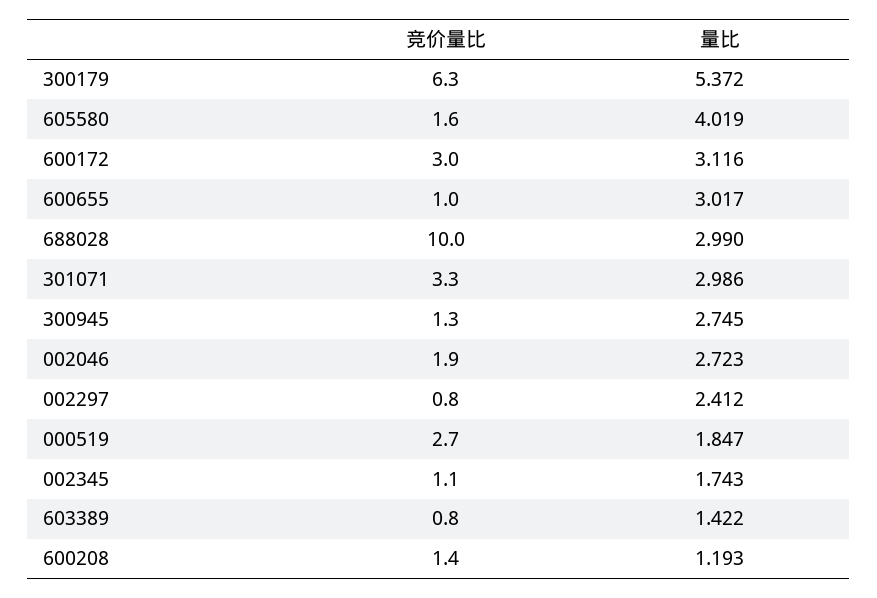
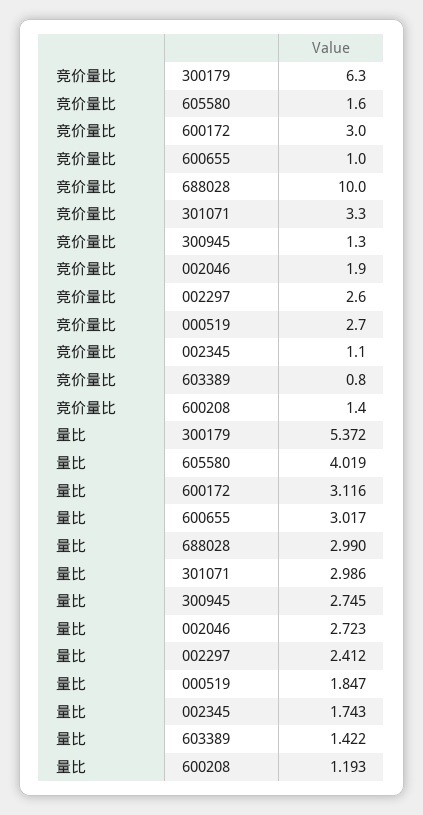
  {
    "竞价量比": {
      "300179": 6.3,
      "605580": 1.6,
      "600172": 3,
      "600655": 1,
      "688028": 10,
      "301071": 3.3,
      "300945": 1.3,
      "002046": 1.9,
-     "002297": 0.8,
+     "002297": 2.6,
      "000519": 2.7,
      "002345": 1.1,
      "603389": 0.8,
      "600208": 1.4
    },
    "量比": {
      "300179": 5.372,
      "605580": 4.019,
      "600172": 3.116,
      "600655": 3.017,
      "688028": 2.99,
      "301071": 2.986,
      "300945": 2.745,
      "002046": 2.723,
      "002297": 2.412,
      "000519": 1.847,
      "002345": 1.743,
      "603389": 1.422,
      "600208": 1.193
    }
  }

